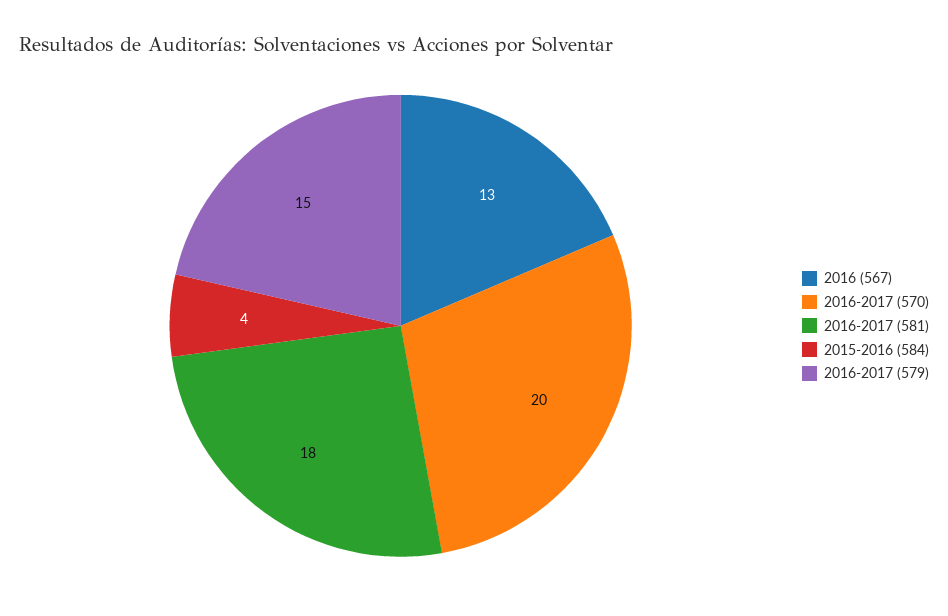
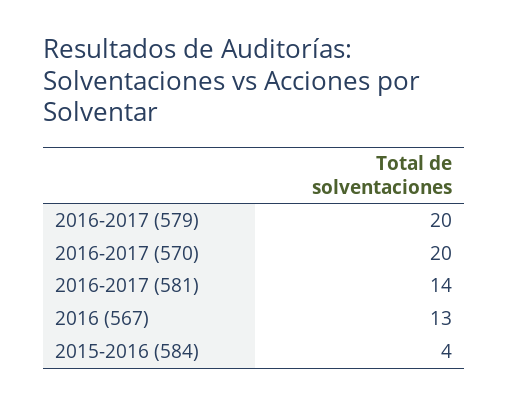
  {
    "2016 (567)": 13,
    "2016-2017 (570)": 20,
-   "2016-2017 (581)": 18,
+   "2016-2017 (581)": 14,
    "2015-2016 (584)": 4,
-   "2016-2017 (579)": 15
+   "2016-2017 (579)": 20
  }

